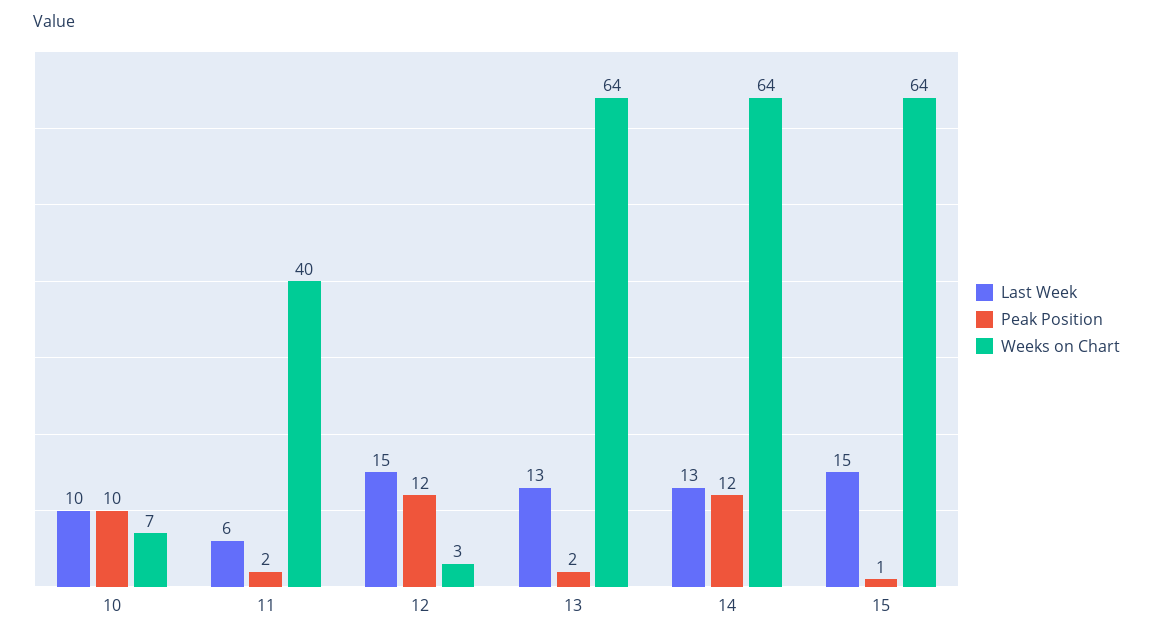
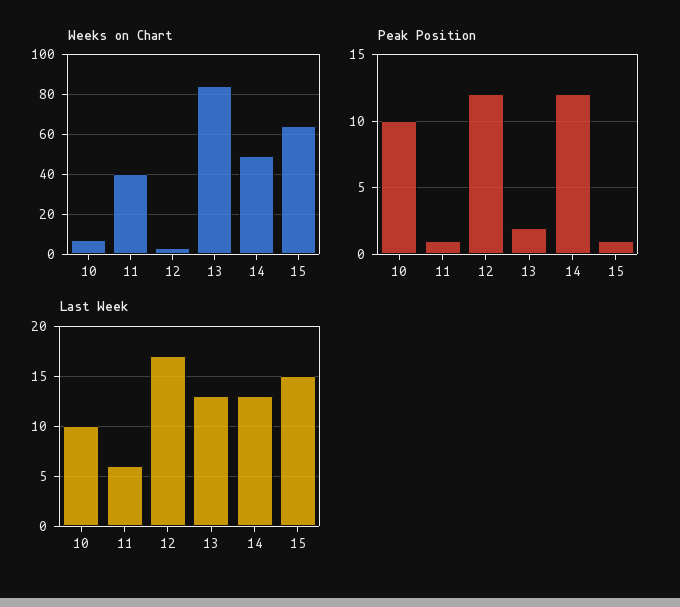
  {
    "Last Week": {
      "10": 10,
      "11": 6,
-     "12": 15,
+     "12": 17,
      "13": 13,
      "14": 13,
      "15": 15
    },
    "Peak Position": {
      "10": 10,
-     "11": 2,
+     "11": 1,
      "12": 12,
      "13": 2,
      "14": 12,
      "15": 1
    },
    "Weeks on Chart": {
      "10": 7,
      "11": 40,
      "12": 3,
-     "13": 64,
+     "13": 85,
-     "14": 64,
+     "14": 50,
      "15": 64
    }
  }

